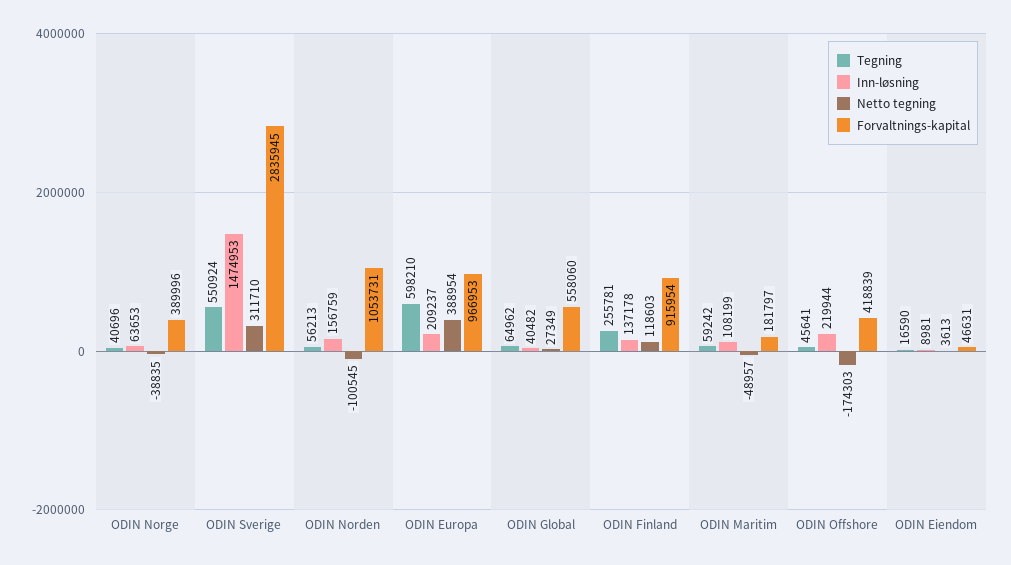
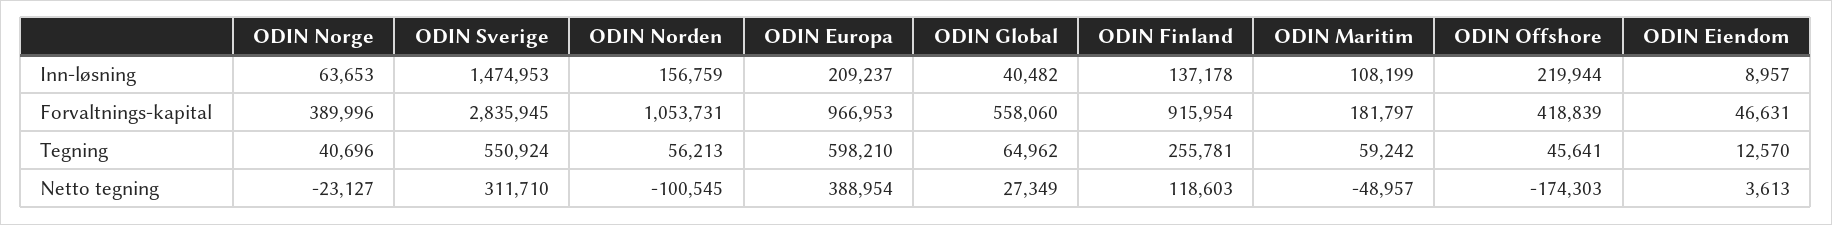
  {
    "Tegning": {
      "ODIN Norge": 40696,
      "ODIN Sverige": 550924,
      "ODIN Norden": 56213,
      "ODIN Europa": 598210,
      "ODIN Global": 64962,
      "ODIN Finland": 255781,
      "ODIN Maritim": 59242,
      "ODIN Offshore": 45641,
-     "ODIN Eiendom": 16590
+     "ODIN Eiendom": 12570
    },
    "Inn-løsning": {
      "ODIN Norge": 63653,
      "ODIN Sverige": 1474953,
      "ODIN Norden": 156759,
      "ODIN Europa": 209237,
      "ODIN Global": 40482,
      "ODIN Finland": 137178,
      "ODIN Maritim": 108199,
      "ODIN Offshore": 219944,
-     "ODIN Eiendom": 8981
+     "ODIN Eiendom": 8957
    },
    "Netto tegning": {
-     "ODIN Norge": -38835,
+     "ODIN Norge": -23127,
      "ODIN Sverige": 311710,
      "ODIN Norden": -100545,
      "ODIN Europa": 388954,
      "ODIN Global": 27349,
      "ODIN Finland": 118603,
      "ODIN Maritim": -48957,
      "ODIN Offshore": -174303,
      "ODIN Eiendom": 3613
    },
    "Forvaltnings-kapital": {
      "ODIN Norge": 389996,
      "ODIN Sverige": 2835945,
      "ODIN Norden": 1053731,
      "ODIN Europa": 966953,
      "ODIN Global": 558060,
      "ODIN Finland": 915954,
      "ODIN Maritim": 181797,
      "ODIN Offshore": 418839,
      "ODIN Eiendom": 46631
    }
  }

